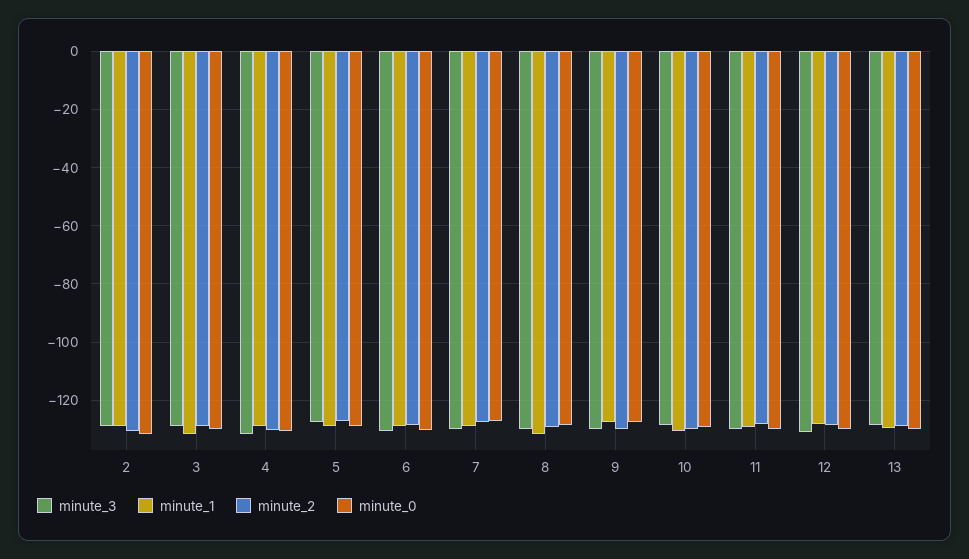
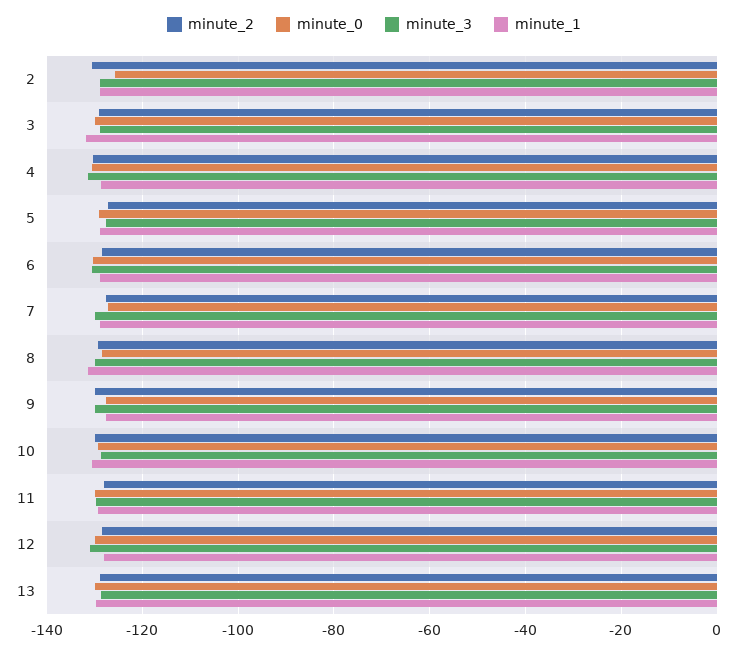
  {
    "minute_3": {
      "2": -128,
      "3": -128,
      "4": -132,
      "5": -128,
      "6": -130,
      "7": -130,
      "8": -130,
      "9": -130,
      "10": -128,
      "11": -130,
      "12": -130,
      "13": -128
    },
    "minute_1": {
      "2": -128,
      "3": -132,
      "4": -128,
      "5": -128,
      "6": -128,
      "7": -128,
      "8": -132,
      "9": -128,
      "10": -130,
      "11": -130,
      "12": -128,
      "13": -130
    },
    "minute_2": {
      "2": -130,
      "3": -128,
      "4": -130,
      "5": -128,
      "6": -128,
      "7": -128,
      "8": -130,
      "9": -130,
      "10": -130,
      "11": -128,
      "12": -128,
      "13": -128
    },
    "minute_0": {
-     "2": -132.5,
+     "2": -126,
      "3": -130,
      "4": -130,
      "5": -128,
      "6": -130,
      "7": -128,
      "8": -128,
      "9": -128,
      "10": -130,
      "11": -130,
      "12": -130,
      "13": -130
    }
  }

